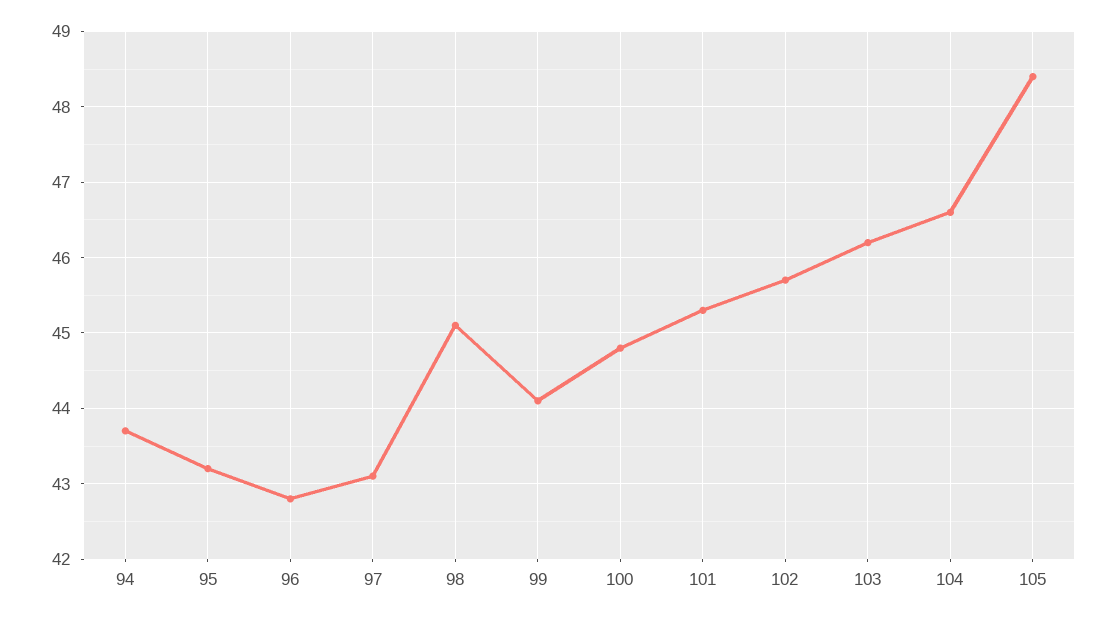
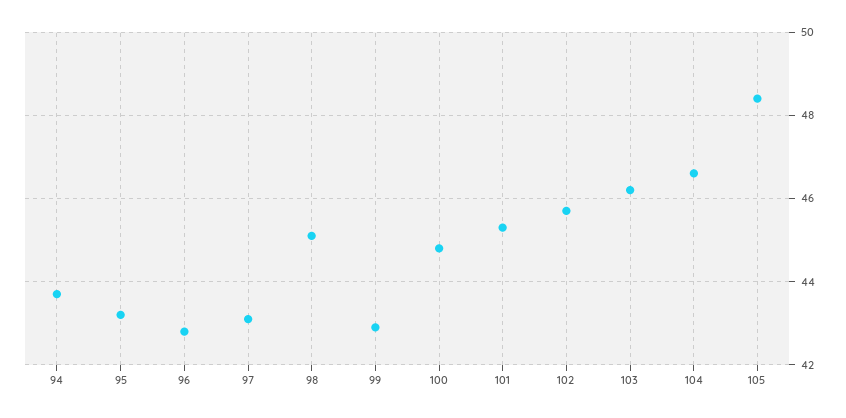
  {
    "94": 43.7,
    "95": 43.2,
    "96": 42.8,
    "97": 43.1,
    "98": 45.1,
-   "99": 44.1,
+   "99": 43,
    "100": 44.8,
    "101": 45.3,
    "102": 45.7,
    "103": 46.2,
    "104": 46.6,
    "105": 48.4
  }

